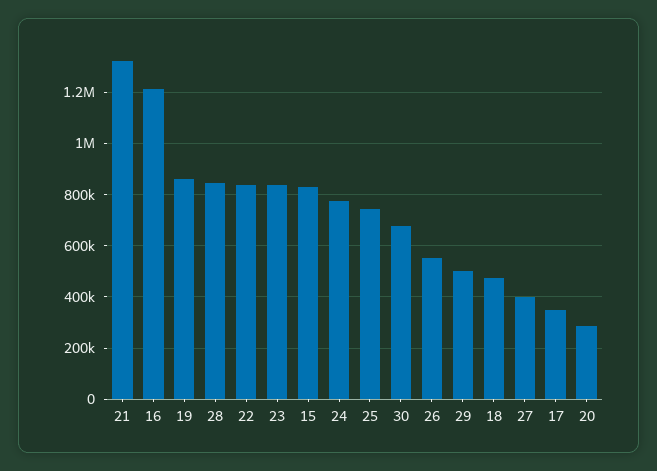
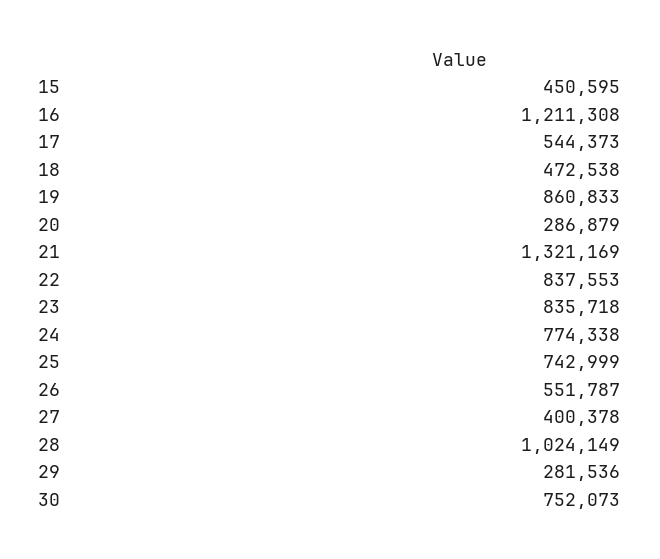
  {
    "21": 1321169,
    "16": 1211308,
    "19": 860833,
-   "28": 850000,
+   "28": 1024149,
    "22": 837553,
    "23": 835718,
-   "15": 825000,
+   "15": 450595,
    "24": 774338,
    "25": 742999,
-   "30": 675000,
+   "30": 752073,
    "26": 551787,
-   "29": 500000,
+   "29": 281536,
    "18": 472538,
    "27": 400378,
-   "17": 350000,
+   "17": 544373,
    "20": 286879
  }

